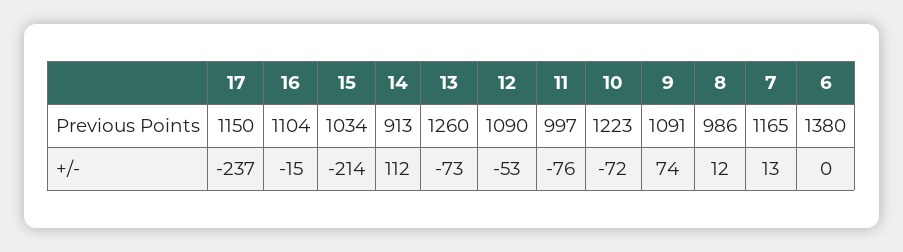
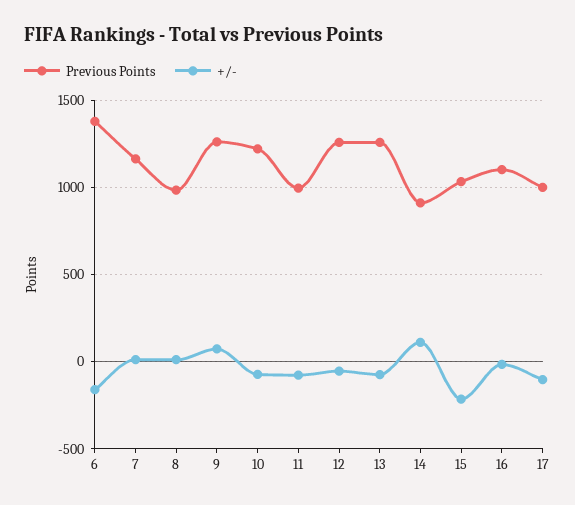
  {
    "Previous Points": {
-     "17": 1150,
+     "17": 1000,
      "16": 1104,
      "15": 1034,
      "14": 913,
      "13": 1260,
-     "12": 1090,
+     "12": 1250,
      "11": 997,
      "10": 1223,
-     "9": 1091,
+     "9": 1250,
      "8": 986,
      "7": 1165,
      "6": 1380
    },
    "+/-": {
-     "17": -237,
+     "17": -100,
      "16": -15,
      "15": -214,
      "14": 112,
      "13": -73,
      "12": -53,
      "11": -76,
      "10": -72,
      "9": 74,
      "8": 12,
      "7": 13,
-     "6": 0
+     "6": -150
    }
  }

